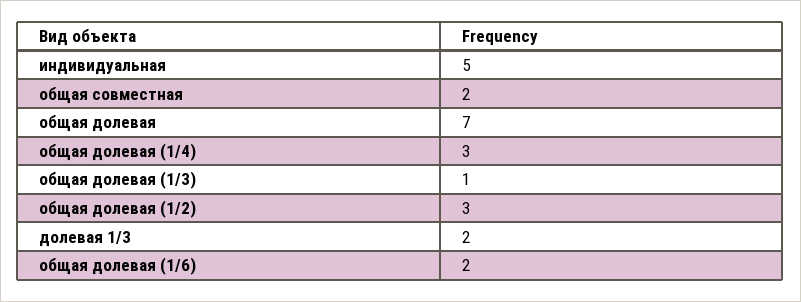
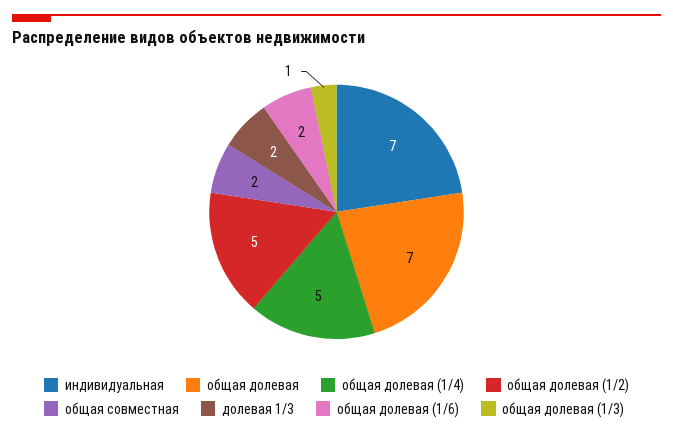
  {
-   "индивидуальная": 5,
+   "индивидуальная": 7,
    "общая совместная": 2,
    "общая долевая": 7,
-   "общая долевая (1/4)": 3,
+   "общая долевая (1/4)": 5,
    "общая долевая (1/3)": 1,
-   "общая долевая (1/2)": 3,
+   "общая долевая (1/2)": 5,
    "долевая 1/3": 2,
    "общая долевая (1/6)": 2
  }

